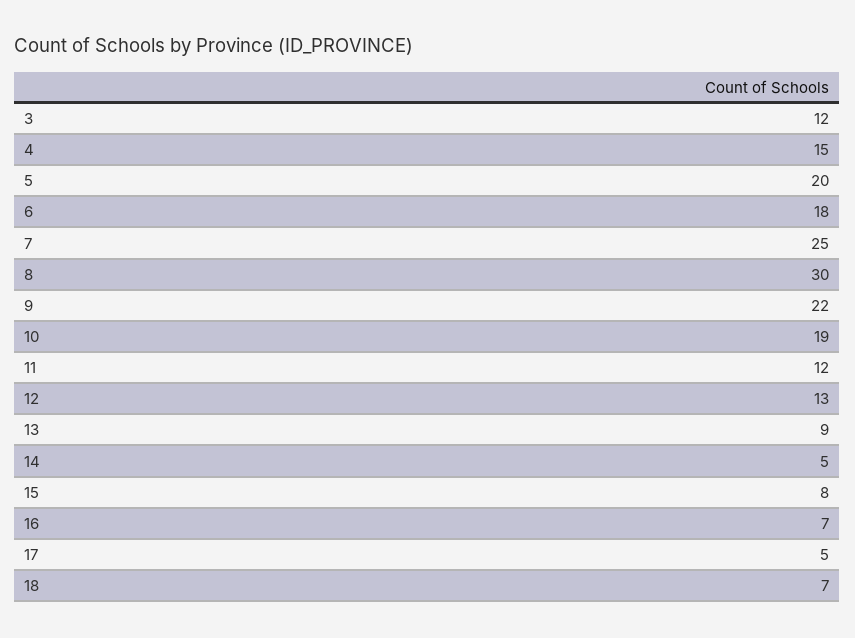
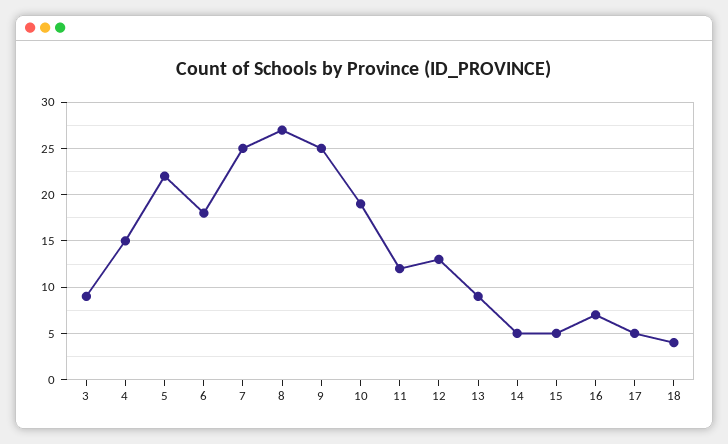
  {
-   "3": 12,
+   "3": 9,
    "4": 15,
-   "5": 20,
+   "5": 22,
    "6": 18,
    "7": 25,
-   "8": 30,
+   "8": 27,
-   "9": 22,
+   "9": 25,
    "10": 19,
    "11": 12,
    "12": 13,
    "13": 9,
    "14": 5,
-   "15": 8,
+   "15": 5,
    "16": 7,
    "17": 5,
-   "18": 7
+   "18": 4
  }

